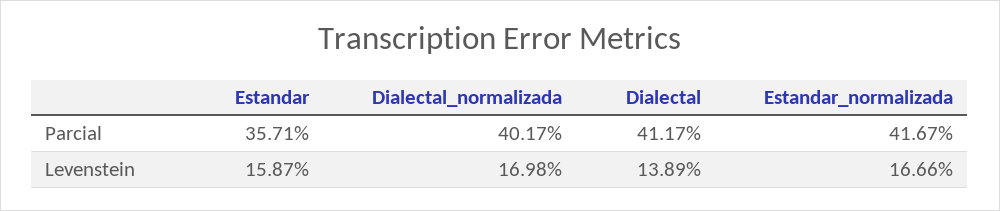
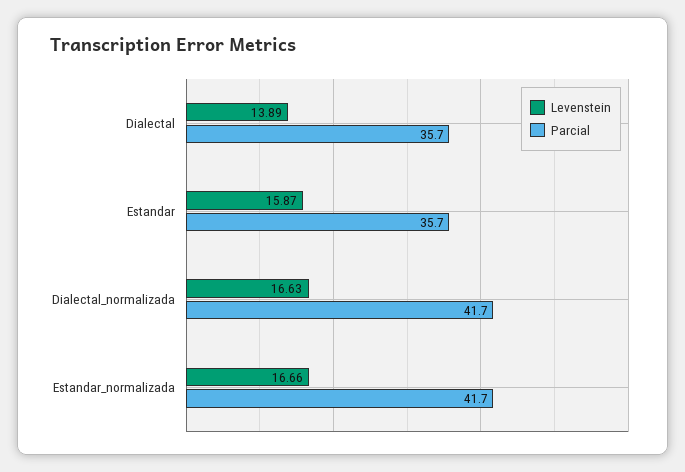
  {
    "Parcial": {
      "Estandar": 35.71,
-     "Dialectal_normalizada": 40.17,
+     "Dialectal_normalizada": 41.7,
-     "Dialectal": 41.17,
+     "Dialectal": 35.7,
      "Estandar_normalizada": 41.67
    },
    "Levenstein": {
      "Estandar": 15.87,
-     "Dialectal_normalizada": 16.98,
+     "Dialectal_normalizada": 16.63,
      "Dialectal": 13.89,
      "Estandar_normalizada": 16.66
    }
  }

